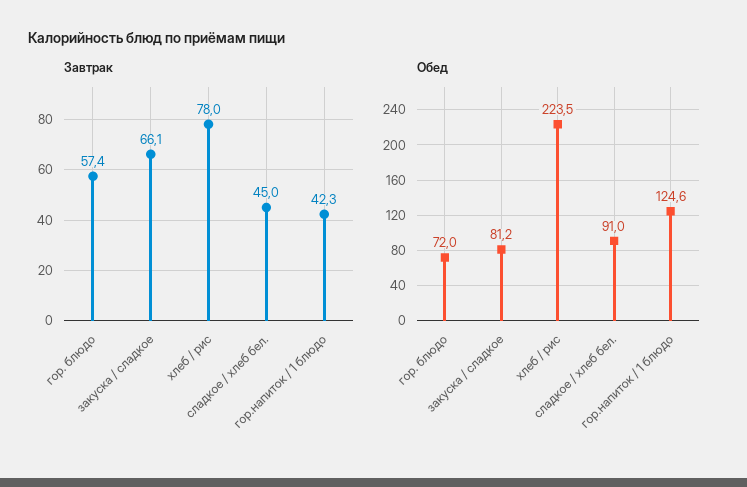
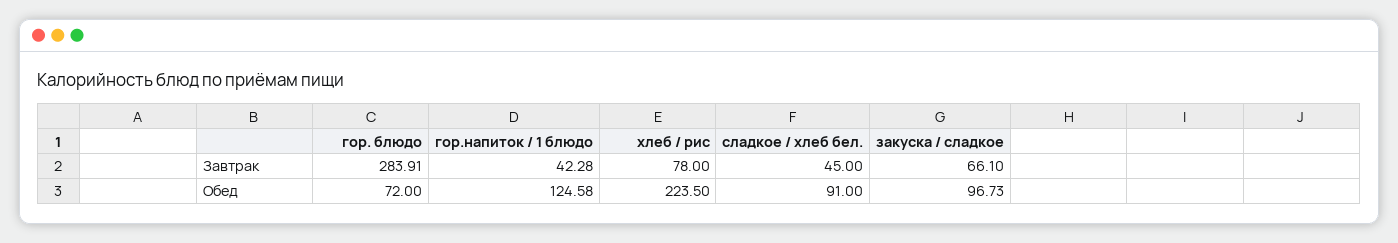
  {
    "Завтрак": {
-     "гор. блюдо": 57.4,
+     "гор. блюдо": 283.91,
      "закуска / сладкое": 66.1,
      "хлеб / рис": 78,
      "сладкое / хлеб бел.": 45,
      "гор.напиток / 1 блюдо": 42.28
    },
    "Обед": {
      "гор. блюдо": 72,
-     "закуска / сладкое": 81.2,
+     "закуска / сладкое": 96.73,
      "хлеб / рис": 223.5,
      "сладкое / хлеб бел.": 91,
      "гор.напиток / 1 блюдо": 124.58
    }
  }

